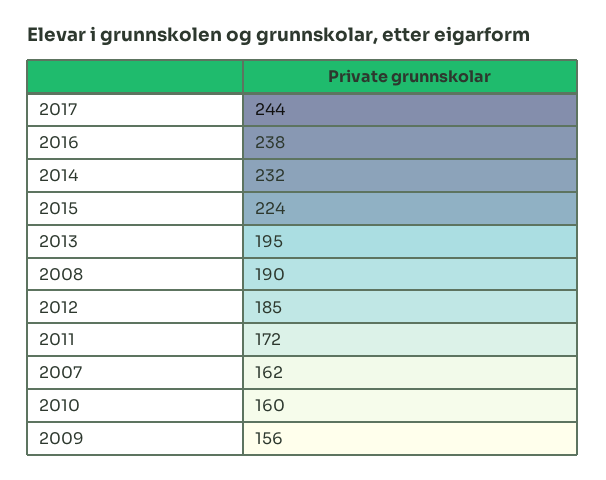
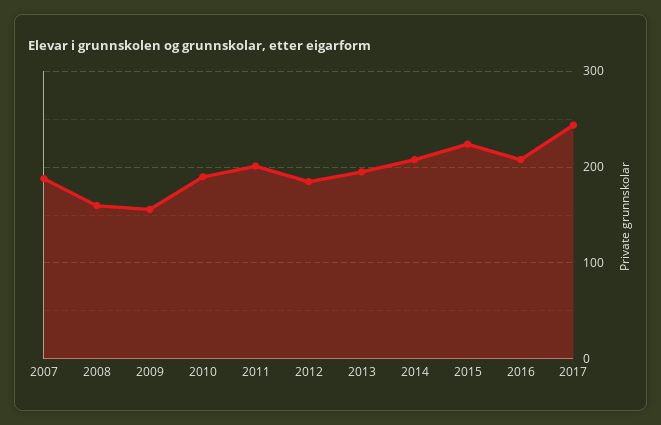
  {
    "2017": 244,
-   "2016": 238,
+   "2016": 210,
-   "2014": 232,
+   "2014": 210,
    "2015": 224,
    "2013": 195,
-   "2008": 190,
+   "2008": 160,
    "2012": 185,
-   "2011": 172,
+   "2011": 200,
-   "2007": 162,
+   "2007": 190,
-   "2010": 160,
+   "2010": 190,
    "2009": 156
  }

